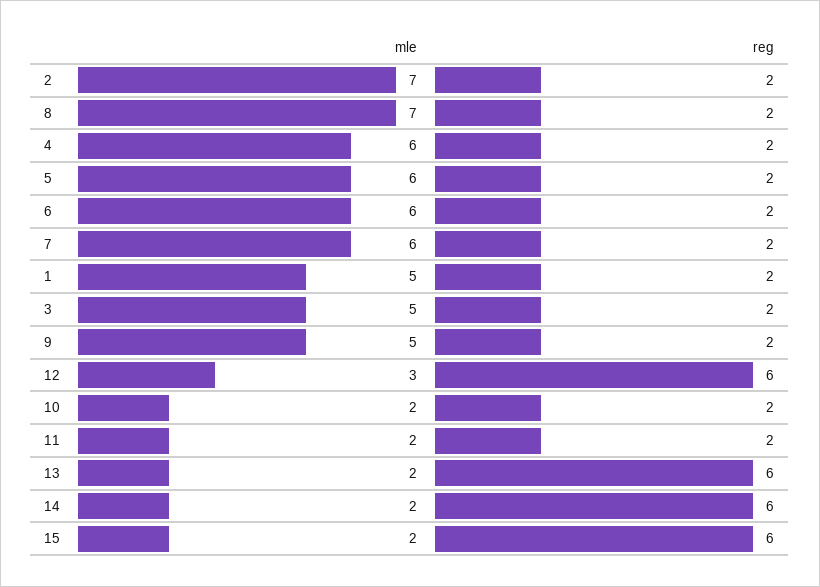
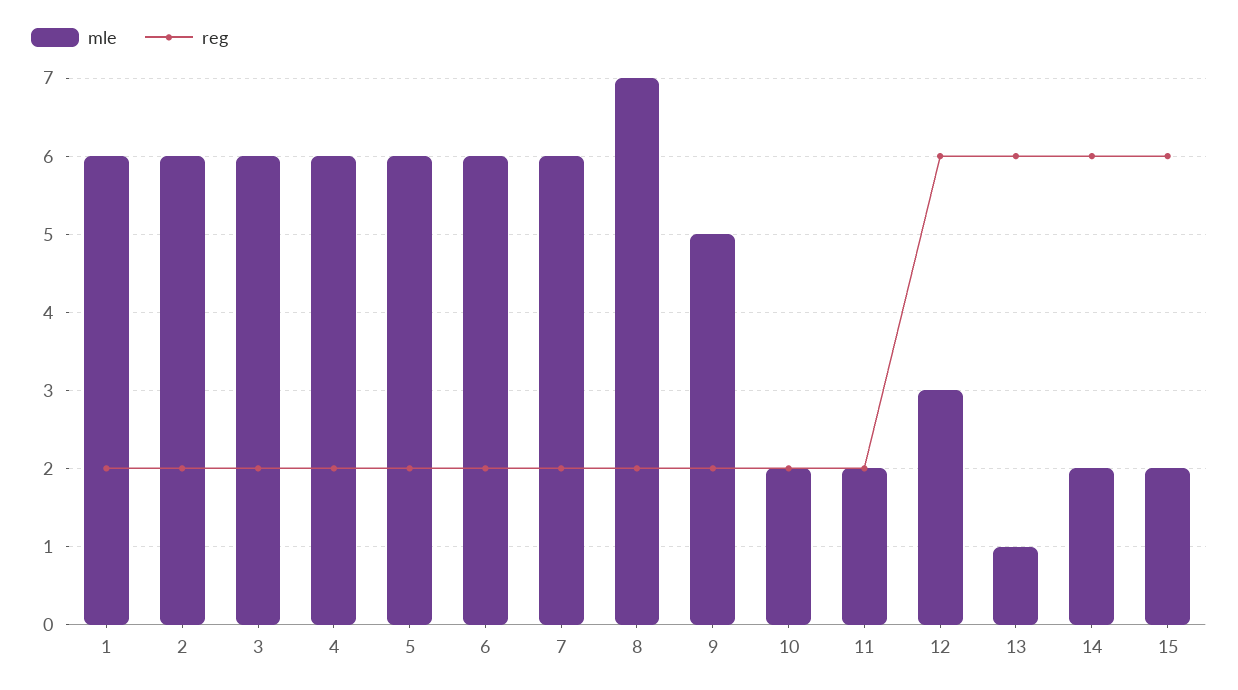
  {
    "mle": {
-     "2": 7,
+     "2": 6,
      "8": 7,
      "4": 6,
      "5": 6,
      "6": 6,
      "7": 6,
-     "1": 5,
+     "1": 6,
-     "3": 5,
+     "3": 6,
      "9": 5,
      "12": 3,
      "10": 2,
      "11": 2,
-     "13": 2,
+     "13": 1,
      "14": 2,
      "15": 2
    },
    "reg": {
      "2": 2,
      "8": 2,
      "4": 2,
      "5": 2,
      "6": 2,
      "7": 2,
      "1": 2,
      "3": 2,
      "9": 2,
      "12": 6,
      "10": 2,
      "11": 2,
      "13": 6,
      "14": 6,
      "15": 6
    }
  }

